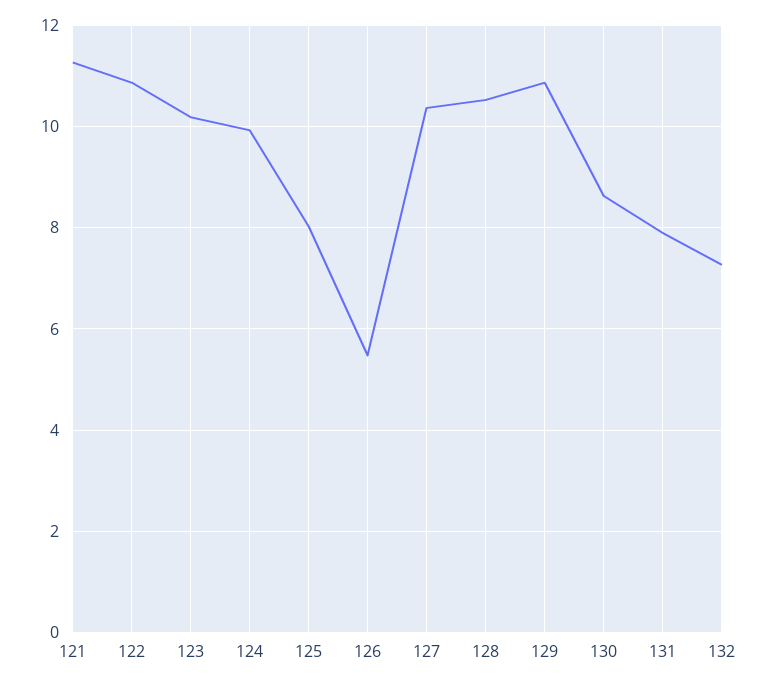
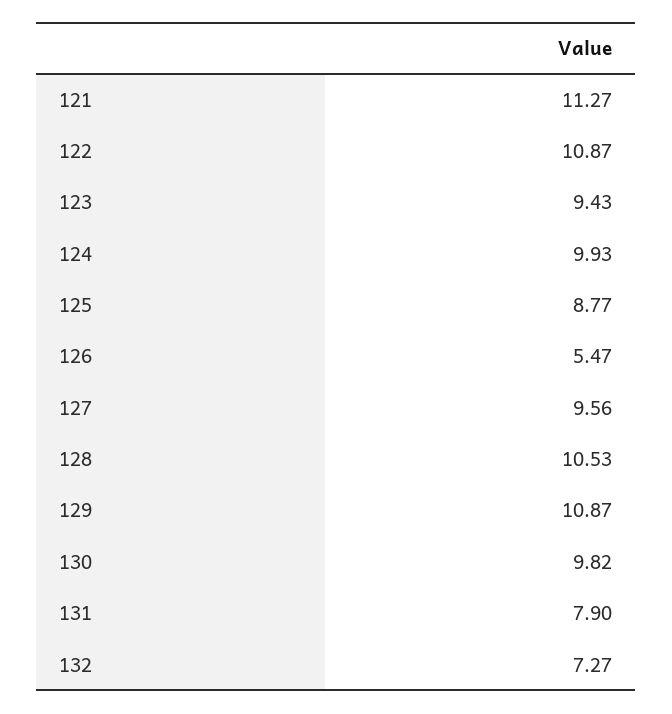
  {
    "121": 11.27,
    "122": 10.87,
-   "123": 10.2,
+   "123": 9.43,
    "124": 9.93,
-   "125": 8,
+   "125": 8.77,
    "126": 5.47,
-   "127": 10.4,
+   "127": 9.56,
    "128": 10.53,
    "129": 10.87,
-   "130": 8.6,
+   "130": 9.82,
    "131": 7.9,
    "132": 7.27
  }

